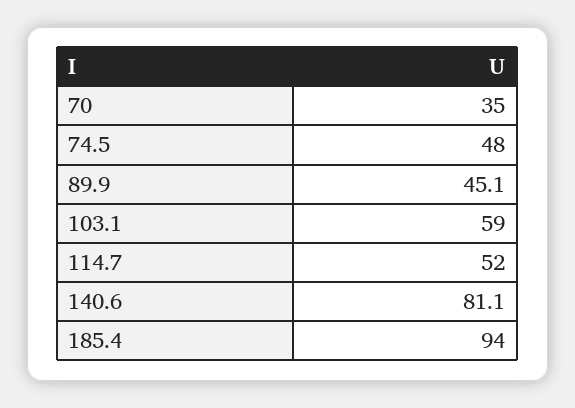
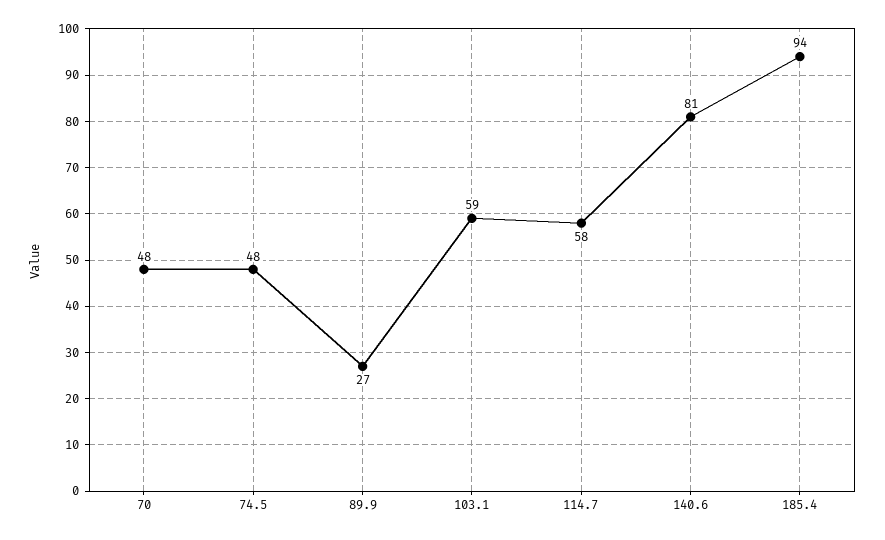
  {
-   "70": 35,
+   "70": 48,
    "74.5": 48,
-   "89.9": 45.1,
+   "89.9": 27,
    "103.1": 59,
-   "114.7": 52,
+   "114.7": 58,
    "140.6": 81.1,
    "185.4": 94
  }

